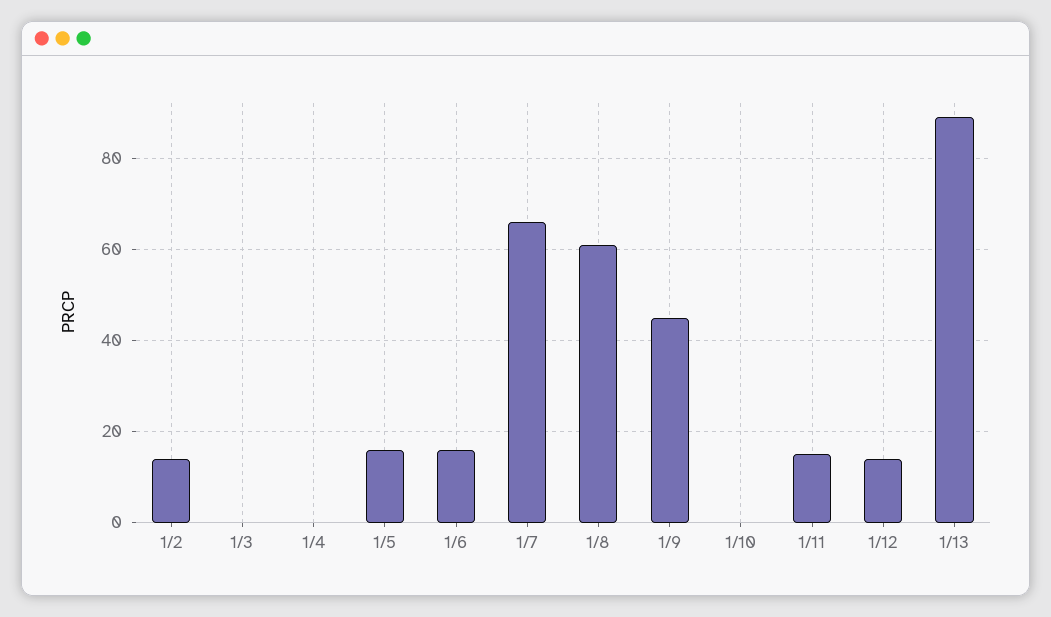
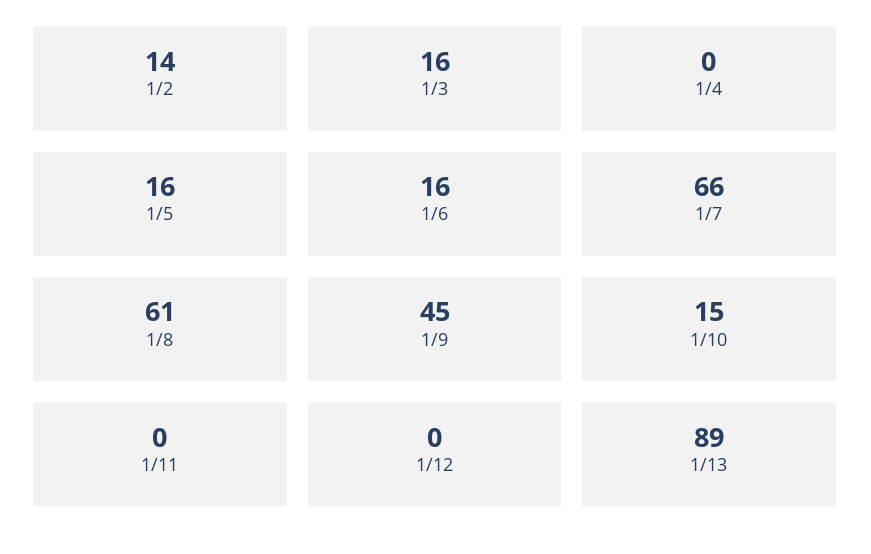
  {
    "1/2": 14,
-   "1/3": 0,
+   "1/3": 16,
    "1/4": 0,
    "1/5": 16,
    "1/6": 16,
    "1/7": 66,
    "1/8": 61,
    "1/9": 45,
-   "1/10": 0,
+   "1/10": 15,
-   "1/11": 15,
+   "1/11": 0,
-   "1/12": 15,
+   "1/12": 0,
    "1/13": 89
  }

